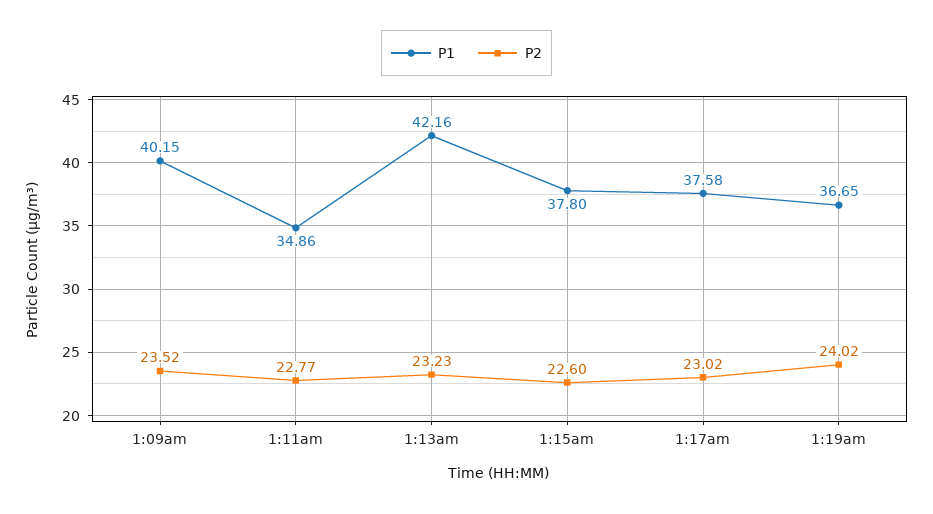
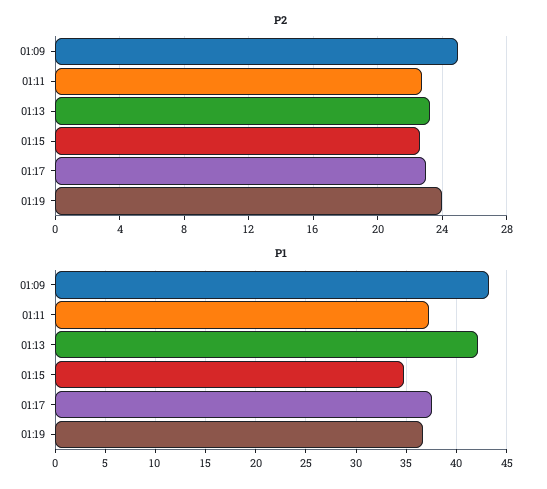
  {
    "P1": {
-     "1:09am": 40.15,
+     "1:09am": 43,
-     "1:11am": 34.86,
+     "1:11am": 37,
      "1:13am": 42.16,
-     "1:15am": 37.8,
+     "1:15am": 35,
      "1:17am": 37.58,
      "1:19am": 36.65
    },
    "P2": {
-     "1:09am": 23.52,
+     "1:09am": 25,
      "1:11am": 22.77,
      "1:13am": 23.23,
      "1:15am": 22.6,
      "1:17am": 23.02,
      "1:19am": 24.02
    }
  }

